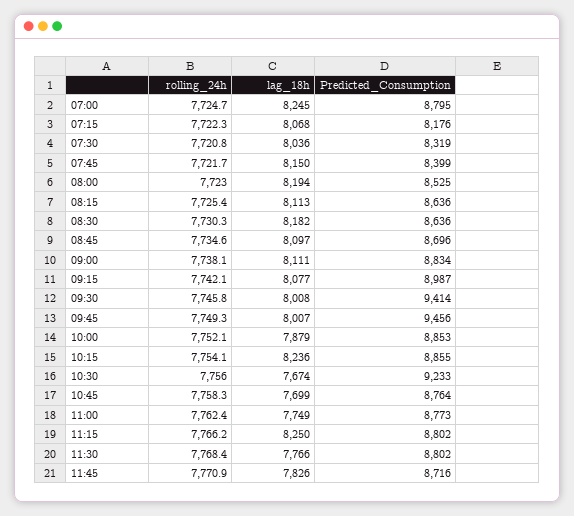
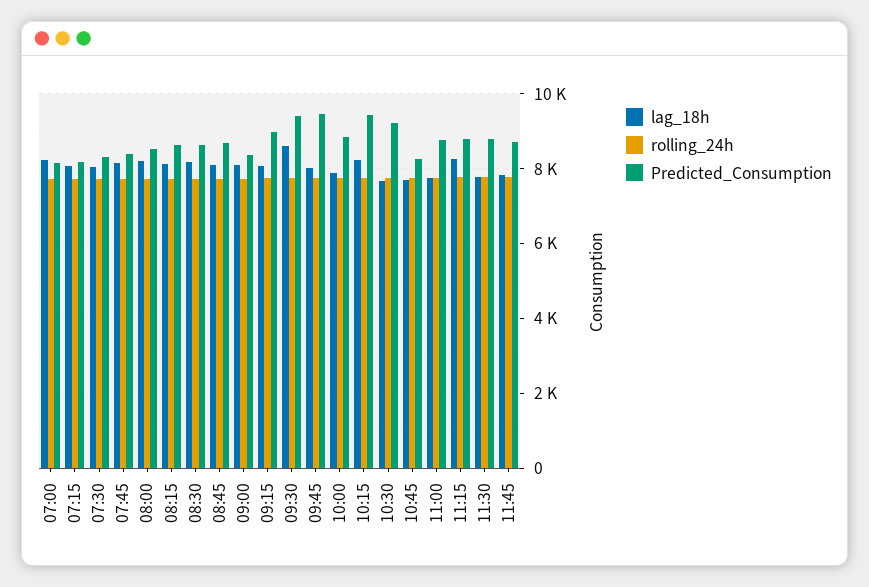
  {
    "rolling_24h": {
      "07:00": 7724.7,
      "07:15": 7722.3,
      "07:30": 7720.8,
      "07:45": 7721.7,
      "08:00": 7723,
      "08:15": 7725.4,
      "08:30": 7730.3,
      "08:45": 7734.6,
      "09:00": 7738.1,
      "09:15": 7742.1,
      "09:30": 7745.8,
      "09:45": 7749.3,
      "10:00": 7752.1,
      "10:15": 7754.1,
      "10:30": 7756,
      "10:45": 7758.3,
      "11:00": 7762.4,
      "11:15": 7766.2,
      "11:30": 7768.4,
      "11:45": 7770.9
    },
    "lag_18h": {
      "07:00": 8245,
      "07:15": 8068,
      "07:30": 8036,
      "07:45": 8150,
      "08:00": 8194,
      "08:15": 8113,
      "08:30": 8182,
      "08:45": 8097,
      "09:00": 8111,
      "09:15": 8077,
-     "09:30": 8008,
+     "09:30": 8600,
      "09:45": 8007,
      "10:00": 7879,
      "10:15": 8236,
      "10:30": 7674,
      "10:45": 7699,
      "11:00": 7749,
      "11:15": 8250,
      "11:30": 7766,
      "11:45": 7826
    },
    "Predicted_Consumption": {
-     "07:00": 8795,
+     "07:00": 8200,
      "07:15": 8176,
      "07:30": 8319,
      "07:45": 8399,
      "08:00": 8525,
      "08:15": 8636,
      "08:30": 8636,
      "08:45": 8696,
-     "09:00": 8834,
+     "09:00": 8400,
      "09:15": 8987,
      "09:30": 9414,
      "09:45": 9456,
      "10:00": 8853,
-     "10:15": 8855,
+     "10:15": 9400,
      "10:30": 9233,
-     "10:45": 8764,
+     "10:45": 8200,
      "11:00": 8773,
      "11:15": 8802,
      "11:30": 8802,
      "11:45": 8716
    }
  }

